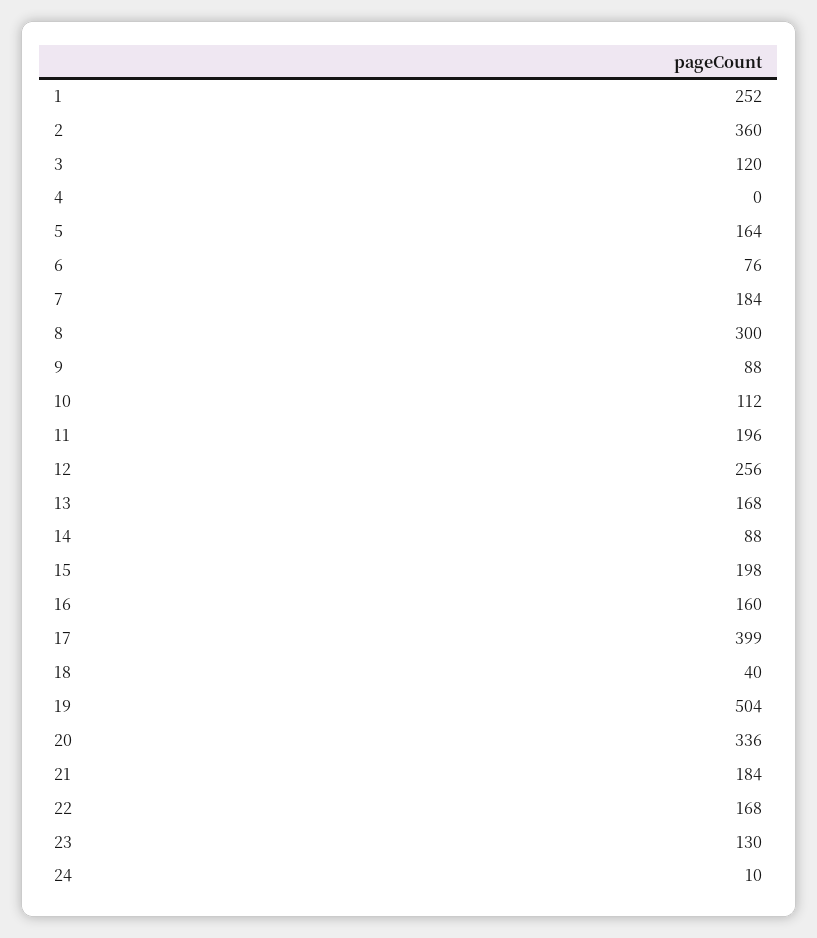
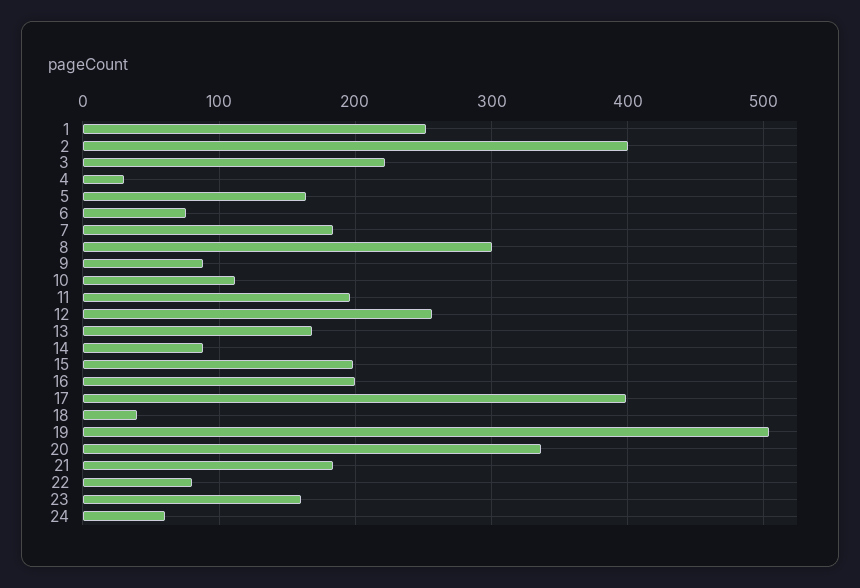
  {
    "1": 252,
-   "2": 360,
+   "2": 400,
-   "3": 120,
+   "3": 220,
-   "4": 0,
+   "4": 30,
    "5": 164,
    "6": 76,
    "7": 184,
    "8": 300,
    "9": 88,
    "10": 112,
    "11": 196,
    "12": 256,
    "13": 168,
    "14": 88,
    "15": 198,
-   "16": 160,
+   "16": 200,
    "17": 399,
    "18": 40,
    "19": 504,
    "20": 336,
    "21": 184,
-   "22": 168,
+   "22": 80,
-   "23": 130,
+   "23": 160,
-   "24": 10
+   "24": 60
  }

